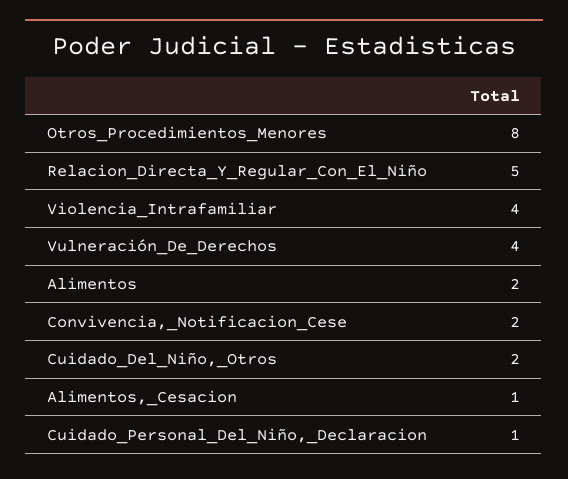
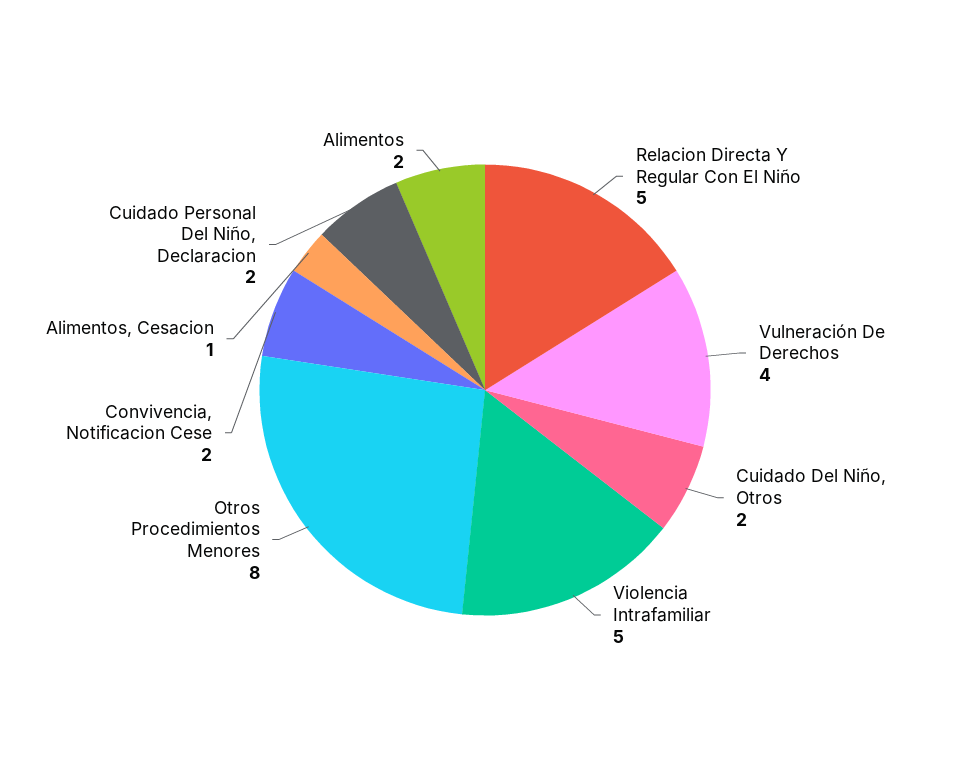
  {
    "Otros_Procedimientos_Menores": 8,
    "Relacion_Directa_Y_Regular_Con_El_Niño": 5,
-   "Violencia_Intrafamiliar": 4,
+   "Violencia_Intrafamiliar": 5,
    "Vulneración_De_Derechos": 4,
    "Alimentos": 2,
    "Convivencia,_Notificacion_Cese": 2,
    "Cuidado_Del_Niño,_Otros": 2,
    "Alimentos,_Cesacion": 1,
-   "Cuidado_Personal_Del_Niño,_Declaracion": 1
+   "Cuidado_Personal_Del_Niño,_Declaracion": 2
  }

